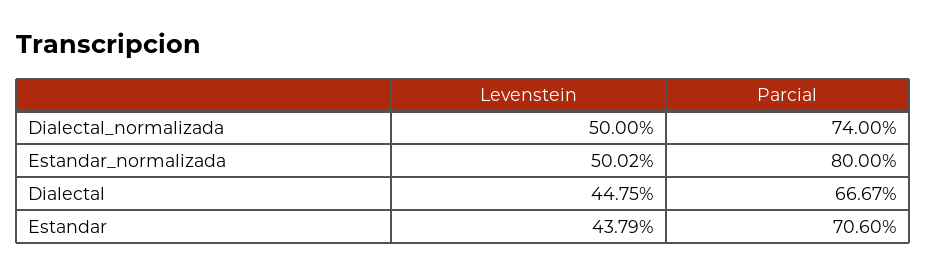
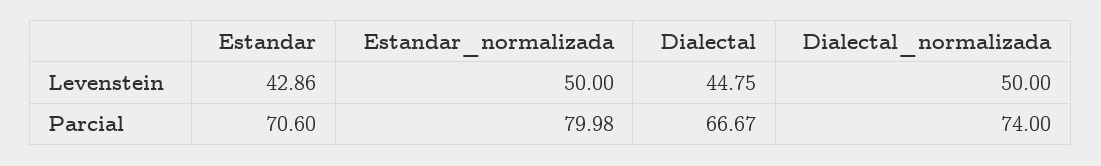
  {
    "Levenstein": {
      "Dialectal_normalizada": 50,
-     "Estandar_normalizada": 50.02,
+     "Estandar_normalizada": 50,
      "Dialectal": 44.75,
-     "Estandar": 43.79
+     "Estandar": 42.86
    },
    "Parcial": {
      "Dialectal_normalizada": 74,
-     "Estandar_normalizada": 80,
+     "Estandar_normalizada": 79.98,
      "Dialectal": 66.67,
      "Estandar": 70.6
    }
  }

